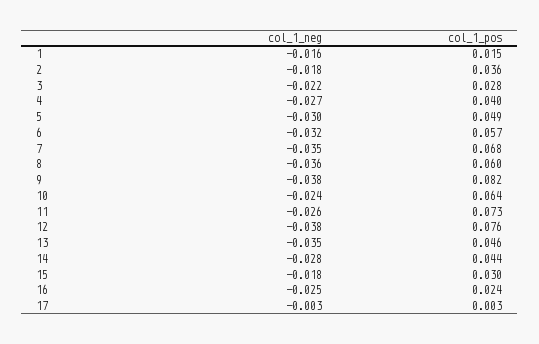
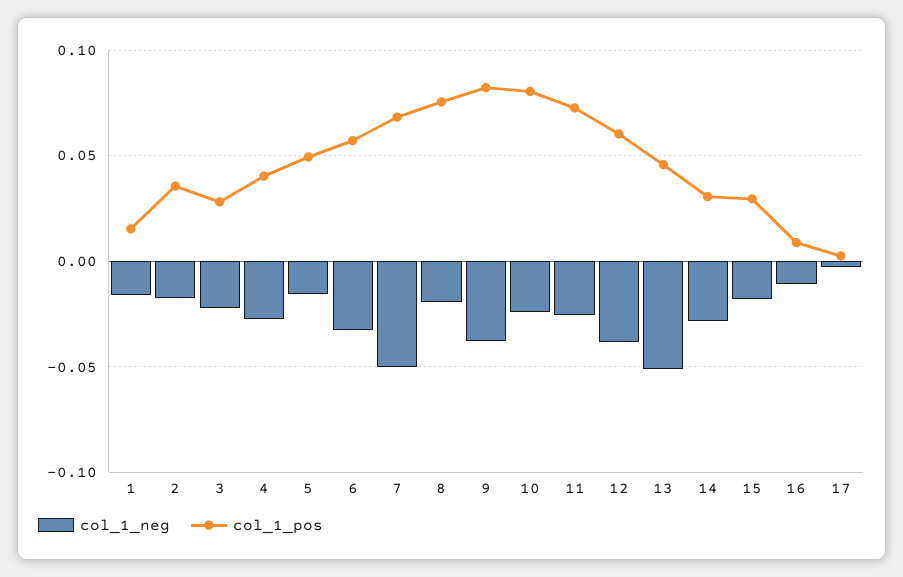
  {
    "col_1_neg": {
      "1": -0.016,
      "2": -0.018,
      "3": -0.022,
      "4": -0.027,
-     "5": -0.03,
+     "5": -0.015,
      "6": -0.032,
-     "7": -0.035,
+     "7": -0.05,
-     "8": -0.036,
+     "8": -0.02,
      "9": -0.038,
      "10": -0.024,
      "11": -0.026,
      "12": -0.038,
-     "13": -0.035,
+     "13": -0.05,
      "14": -0.028,
      "15": -0.018,
-     "16": -0.025,
+     "16": -0.01,
      "17": -0.003
    },
    "col_1_pos": {
      "1": 0.015,
      "2": 0.036,
      "3": 0.028,
      "4": 0.04,
      "5": 0.049,
      "6": 0.057,
      "7": 0.068,
-     "8": 0.06,
+     "8": 0.075,
      "9": 0.082,
-     "10": 0.064,
+     "10": 0.08,
      "11": 0.073,
-     "12": 0.076,
+     "12": 0.06,
      "13": 0.046,
-     "14": 0.044,
+     "14": 0.03,
      "15": 0.03,
-     "16": 0.024,
+     "16": 0.01,
      "17": 0.003
    }
  }

